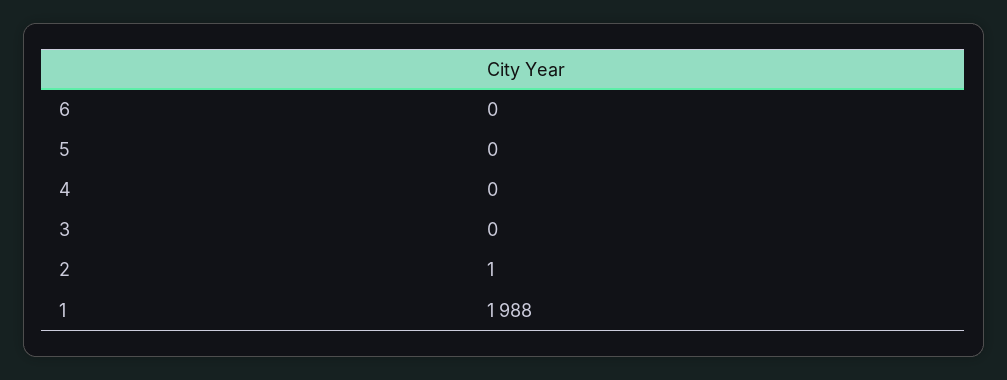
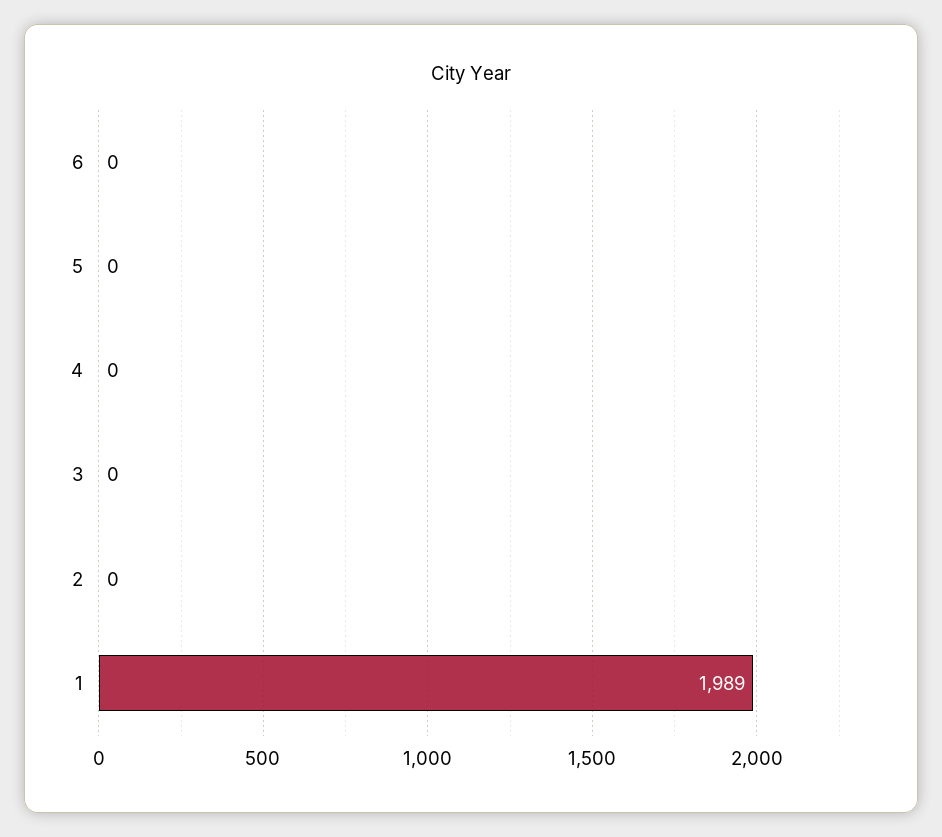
  {
    "6": 0,
    "5": 0,
    "4": 0,
    "3": 0,
-   "2": 1,
+   "2": 0,
-   "1": 1988
+   "1": 1989
  }

